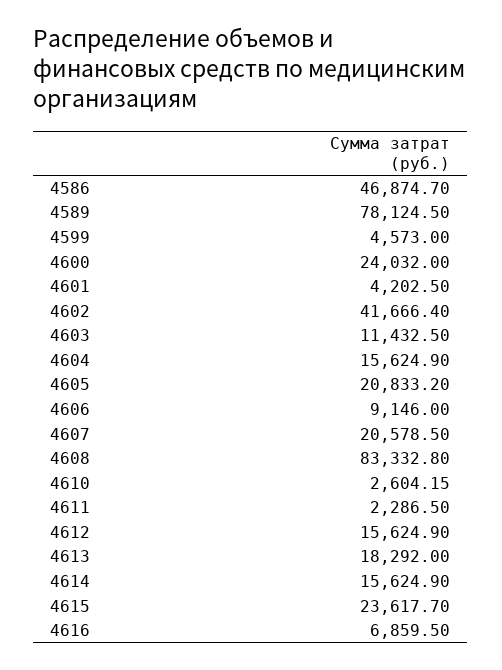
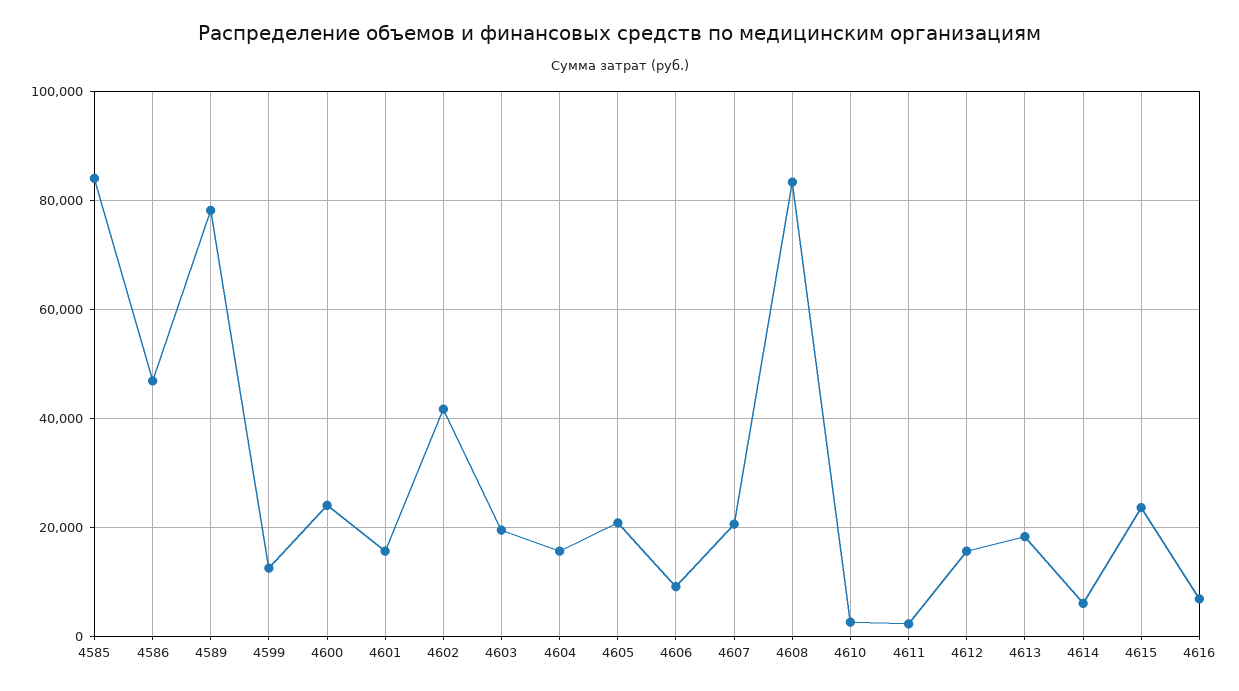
  {
    "4586": 46874.7,
    "4589": 78124.5,
-   "4599": 4573,
+   "4599": 12000,
    "4600": 24032,
-   "4601": 4202.5,
+   "4601": 16000,
    "4602": 41666.4,
-   "4603": 11432.5,
+   "4603": 20000,
    "4604": 15624.9,
    "4605": 20833.2,
    "4606": 9146,
    "4607": 20578.5,
    "4608": 83332.8,
    "4610": 2604.15,
    "4611": 2286.5,
    "4612": 15624.9,
    "4613": 18292,
-   "4614": 15624.9,
+   "4614": 6000,
    "4615": 23617.7,
-   "4616": 6859.5
+   "4616": 6859.5,
+   "4585": 84000
  }

